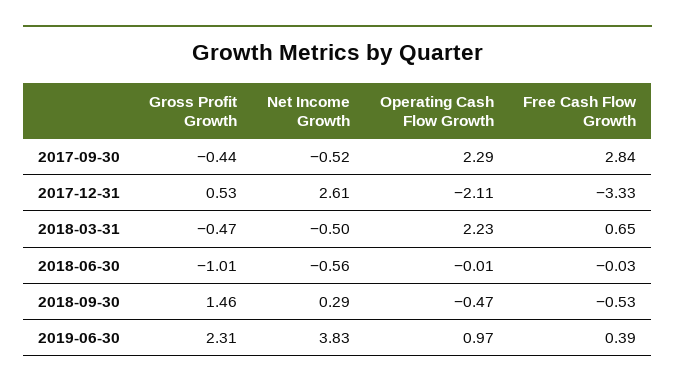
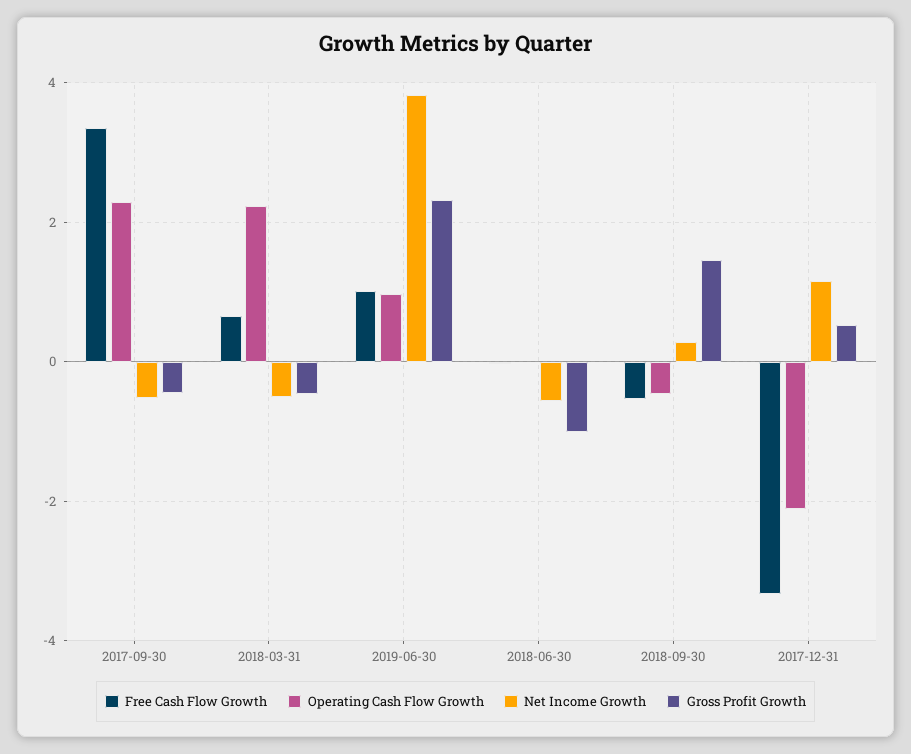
  {
    "Gross Profit Growth": {
      "2017-09-30": -0.44,
      "2017-12-31": 0.53,
      "2018-03-31": -0.47,
      "2018-06-30": -1.01,
      "2018-09-30": 1.46,
      "2019-06-30": 2.31
    },
    "Net Income Growth": {
      "2017-09-30": -0.52,
-     "2017-12-31": 2.61,
+     "2017-12-31": 1.2,
      "2018-03-31": -0.5,
      "2018-06-30": -0.56,
      "2018-09-30": 0.29,
      "2019-06-30": 3.83
    },
    "Operating Cash Flow Growth": {
      "2017-09-30": 2.29,
      "2017-12-31": -2.11,
      "2018-03-31": 2.23,
      "2018-06-30": -0.01,
      "2018-09-30": -0.47,
      "2019-06-30": 0.97
    },
    "Free Cash Flow Growth": {
-     "2017-09-30": 2.84,
+     "2017-09-30": 3.4,
      "2017-12-31": -3.33,
      "2018-03-31": 0.65,
      "2018-06-30": -0.03,
      "2018-09-30": -0.53,
-     "2019-06-30": 0.39
+     "2019-06-30": 1
    }
  }

